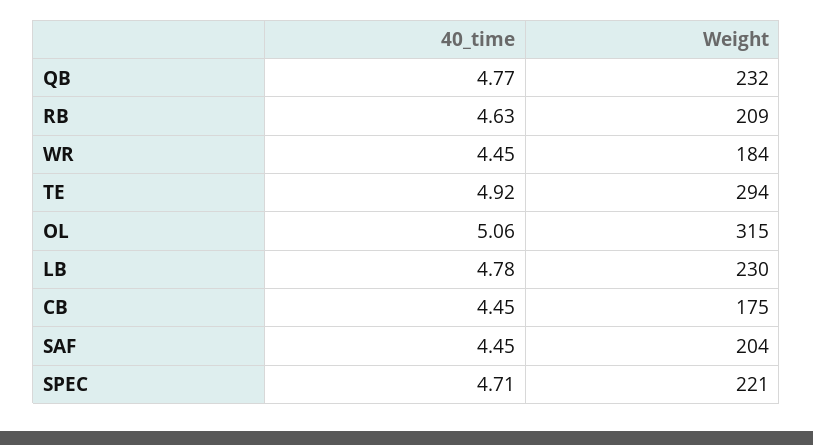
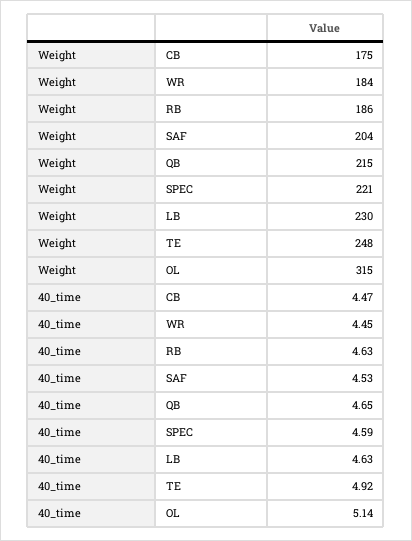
  {
    "40_time": {
-     "QB": 4.77,
+     "QB": 4.65,
      "RB": 4.63,
      "WR": 4.45,
      "TE": 4.92,
-     "OL": 5.06,
+     "OL": 5.14,
-     "LB": 4.78,
+     "LB": 4.63,
-     "CB": 4.45,
+     "CB": 4.47,
-     "SAF": 4.45,
+     "SAF": 4.53,
-     "SPEC": 4.71
+     "SPEC": 4.59
    },
    "Weight": {
-     "QB": 232,
+     "QB": 215,
-     "RB": 209,
+     "RB": 186,
      "WR": 184,
-     "TE": 294,
+     "TE": 248,
      "OL": 315,
      "LB": 230,
      "CB": 175,
      "SAF": 204,
      "SPEC": 221
    }
  }

